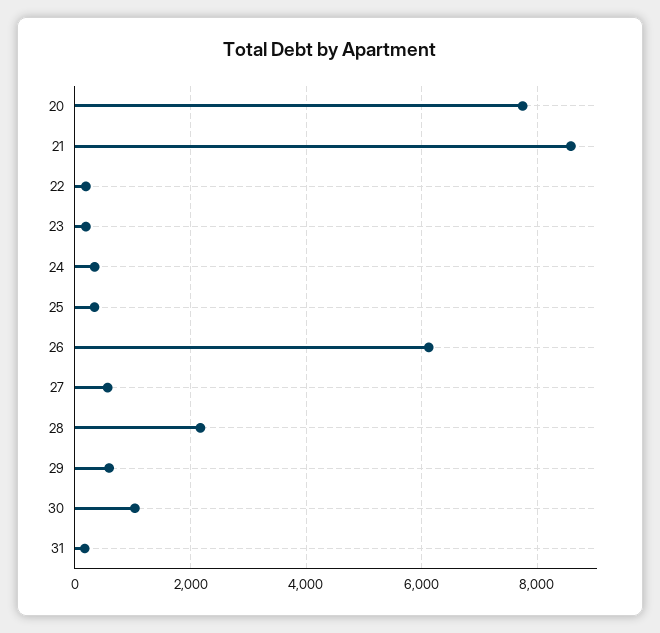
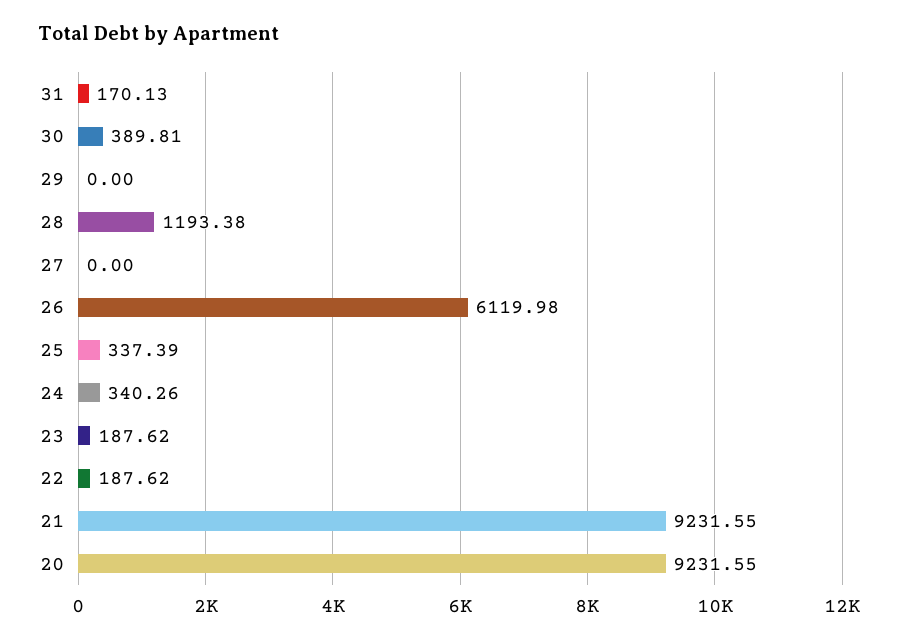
  {
-   "20": 7800,
+   "20": 9231.55,
-   "21": 8600,
+   "21": 9231.55,
    "22": 187.62,
    "23": 187.62,
    "24": 340.26,
    "25": 337.39,
    "26": 6119.98,
-   "27": 600,
+   "27": 0,
-   "28": 2200,
+   "28": 1193.38,
-   "29": 600,
+   "29": 0,
-   "30": 1000,
+   "30": 389.81,
    "31": 170.13
  }

